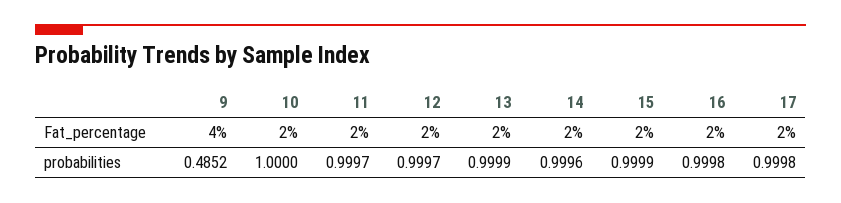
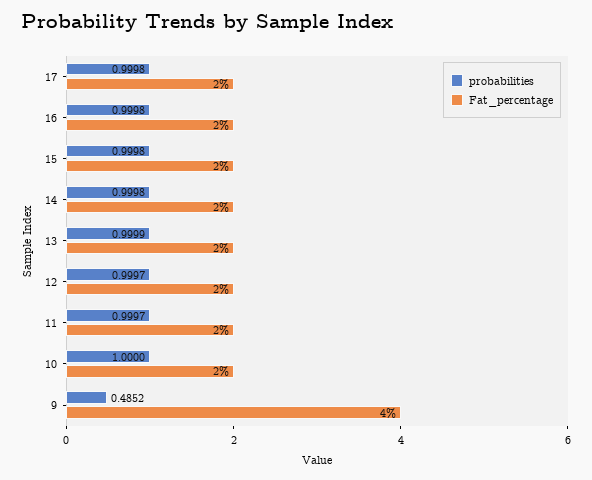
  {
    "Fat_percentage": {
      "9": 4,
      "10": 2,
      "11": 2,
      "12": 2,
      "13": 2,
      "14": 2,
      "15": 2,
      "16": 2,
      "17": 2
    },
    "probabilities": {
      "9": 0.4852,
      "10": 1,
      "11": 0.9997,
      "12": 0.9997,
      "13": 0.9999,
-     "14": 0.9996,
+     "14": 0.9998,
-     "15": 0.9999,
+     "15": 0.9998,
      "16": 0.9998,
      "17": 0.9998
    }
  }

